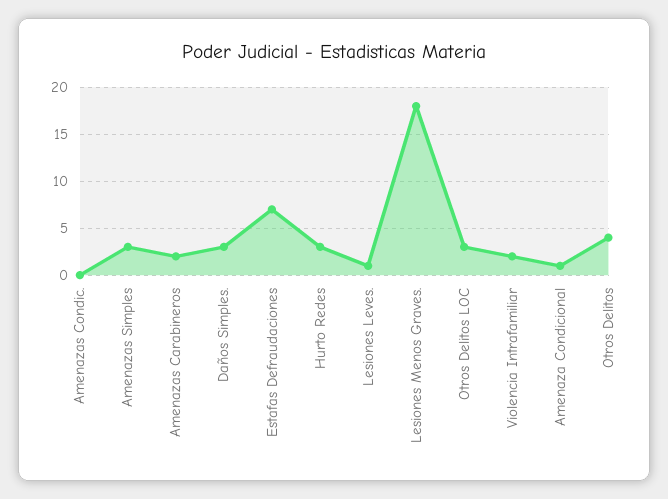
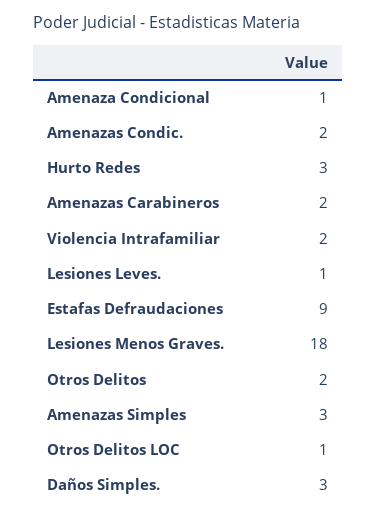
  {
-   "Amenazas Condic.": 0,
+   "Amenazas Condic.": 2,
    "Amenazas Simples": 3,
    "Amenazas Carabineros": 2,
    "Daños Simples.": 3,
-   "Estafas Defraudaciones": 7,
+   "Estafas Defraudaciones": 9,
    "Hurto Redes": 3,
    "Lesiones Leves.": 1,
    "Lesiones Menos Graves.": 18,
-   "Otros Delitos LOC": 3,
+   "Otros Delitos LOC": 1,
    "Violencia Intrafamiliar": 2,
    "Amenaza Condicional": 1,
-   "Otros Delitos": 4
+   "Otros Delitos": 2
  }

